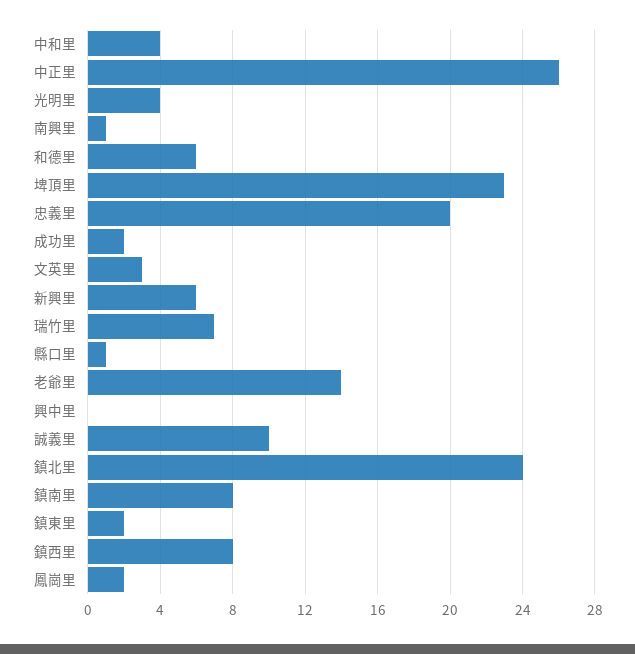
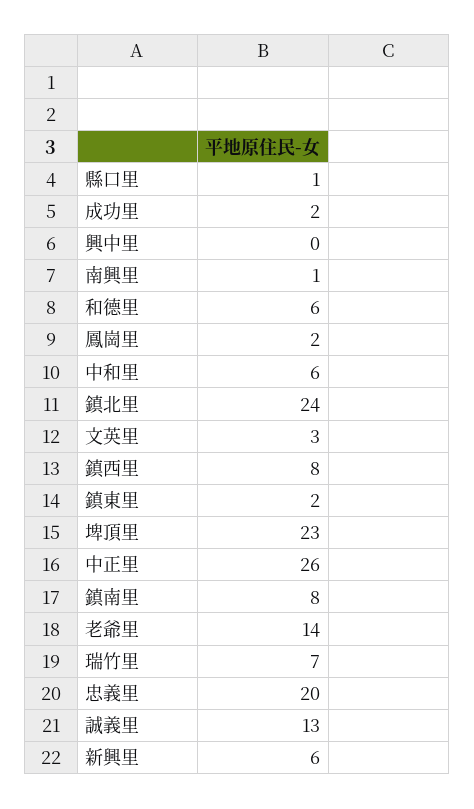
  {
-   "中和里": 4,
+   "中和里": 6,
    "中正里": 26,
-   "光明里": 4,
    "南興里": 1,
    "和德里": 6,
    "埤頂里": 23,
    "忠義里": 20,
    "成功里": 2,
    "文英里": 3,
    "新興里": 6,
    "瑞竹里": 7,
    "縣口里": 1,
    "老爺里": 14,
    "興中里": 0,
-   "誠義里": 10,
+   "誠義里": 13,
    "鎮北里": 24,
    "鎮南里": 8,
    "鎮東里": 2,
    "鎮西里": 8,
    "鳳崗里": 2
  }

